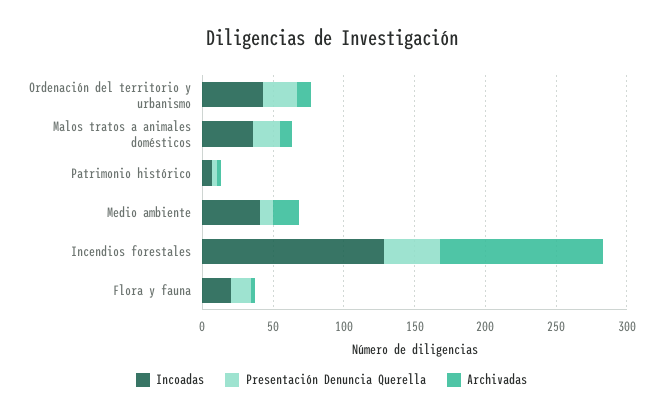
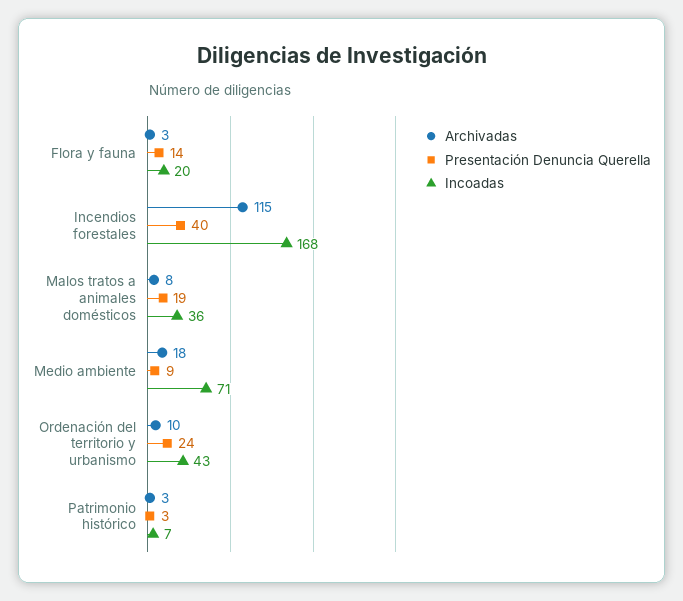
  {
    "Incoadas": {
      "Ordenación del territorio y urbanismo": 43,
      "Malos tratos a animales domésticos": 36,
      "Patrimonio histórico": 7,
-     "Medio ambiente": 40,
+     "Medio ambiente": 71,
-     "Incendios forestales": 130,
+     "Incendios forestales": 168,
      "Flora y fauna": 20
    },
    "Presentación Denuncia Querella": {
      "Ordenación del territorio y urbanismo": 24,
      "Malos tratos a animales domésticos": 19,
      "Patrimonio histórico": 3,
      "Medio ambiente": 9,
      "Incendios forestales": 40,
      "Flora y fauna": 14
    },
    "Archivadas": {
      "Ordenación del territorio y urbanismo": 10,
      "Malos tratos a animales domésticos": 8,
      "Patrimonio histórico": 3,
      "Medio ambiente": 18,
      "Incendios forestales": 115,
      "Flora y fauna": 3
    }
  }

